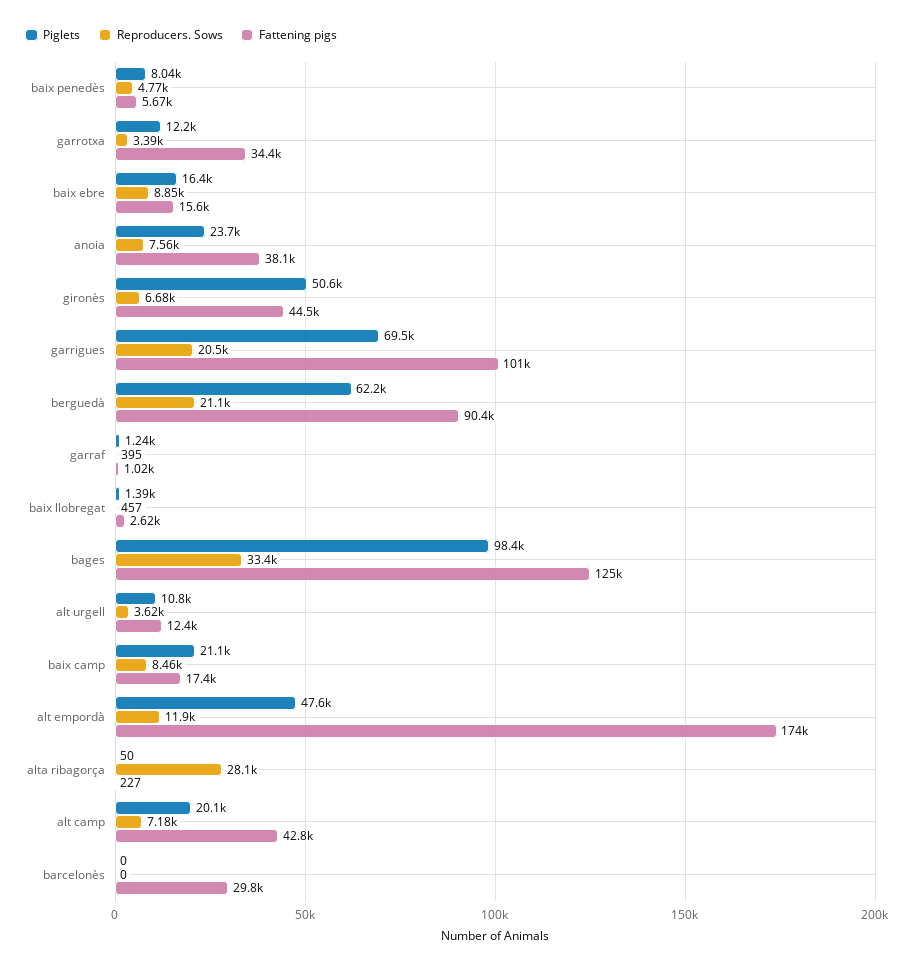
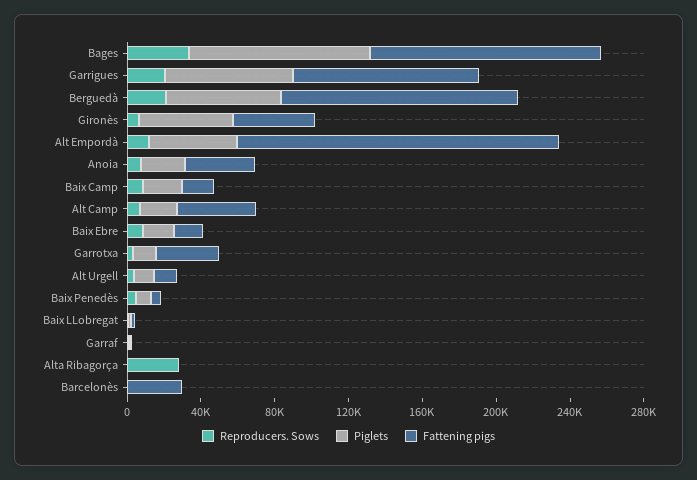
  {
    "Piglets": {
      "baix penedès": 8040,
      "garrotxa": 12200,
      "baix ebre": 16400,
      "anoia": 23700,
      "gironès": 50600,
      "garrigues": 69500,
      "berguedà": 62200,
      "garraf": 1240,
      "baix llobregat": 1390,
      "bages": 98400,
      "alt urgell": 10800,
      "baix camp": 21100,
      "alt empordà": 47600,
      "alta ribagorça": 50,
      "alt camp": 20100,
      "barcelonès": 0
    },
    "Reproducers. Sows": {
      "baix penedès": 4770,
      "garrotxa": 3390,
      "baix ebre": 8850,
      "anoia": 7560,
      "gironès": 6680,
      "garrigues": 20500,
      "berguedà": 21100,
      "garraf": 395,
      "baix llobregat": 457,
      "bages": 33400,
      "alt urgell": 3620,
      "baix camp": 8460,
      "alt empordà": 11900,
      "alta ribagorça": 28100,
      "alt camp": 7180,
      "barcelonès": 0
    },
    "Fattening pigs": {
      "baix penedès": 5670,
      "garrotxa": 34400,
      "baix ebre": 15600,
      "anoia": 38100,
      "gironès": 44500,
      "garrigues": 101000,
-     "berguedà": 90400,
+     "berguedà": 130000,
      "garraf": 1020,
      "baix llobregat": 2620,
      "bages": 125000,
      "alt urgell": 12400,
      "baix camp": 17400,
      "alt empordà": 174000,
      "alta ribagorça": 227,
      "alt camp": 42800,
      "barcelonès": 29800
    }
  }

